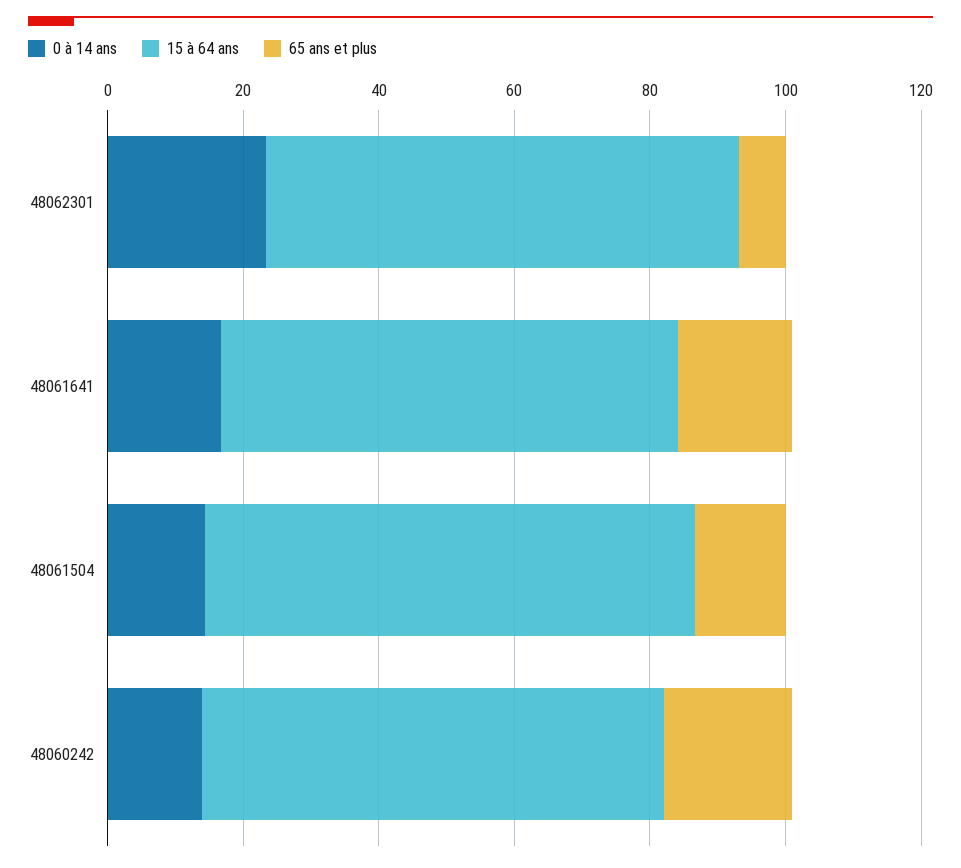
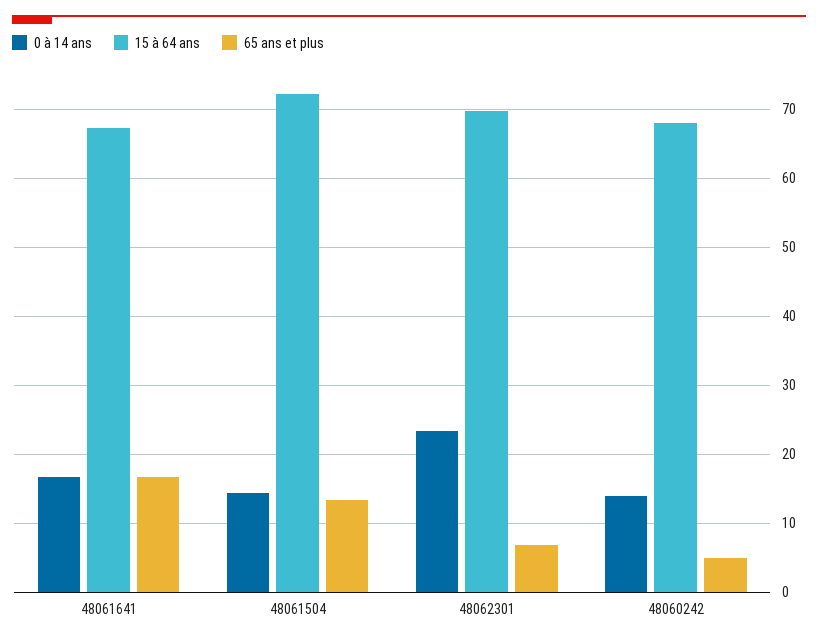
  {
    "0 à 14 ans": {
      "48062301": 23,
      "48061641": 17,
      "48061504": 14,
      "48060242": 14
    },
    "15 à 64 ans": {
      "48062301": 70,
      "48061641": 67,
      "48061504": 72,
      "48060242": 68
    },
    "65 ans et plus": {
      "48062301": 7,
      "48061641": 17,
      "48061504": 13,
-     "48060242": 20
+     "48060242": 5
    }
  }

